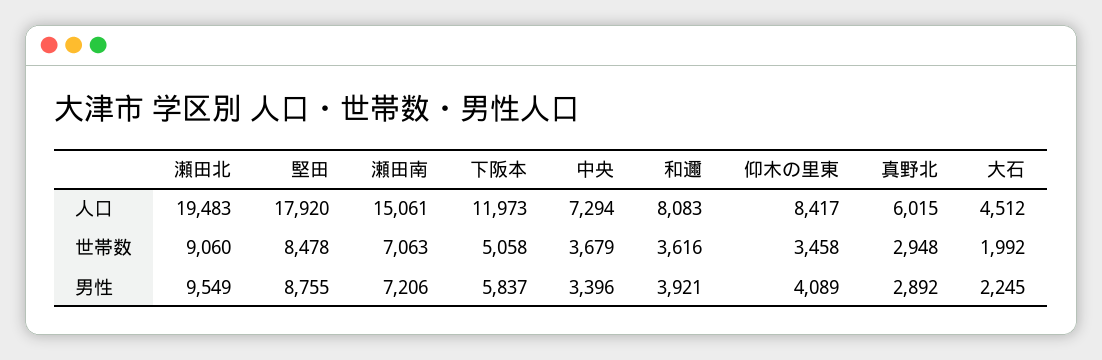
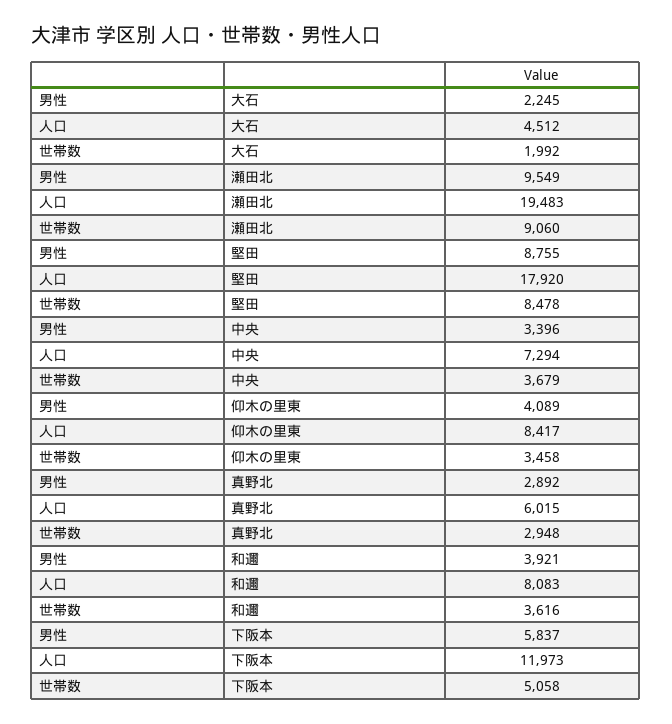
  {
    "瀬田北": {
      "人口": 19483,
      "世帯数": 9060,
      "男性": 9549
    },
    "堅田": {
      "人口": 17920,
      "世帯数": 8478,
      "男性": 8755
    },
-   "瀬田南": {
-     "人口": 15061,
-     "世帯数": 7063,
-     "男性": 7206
-   },
    "下阪本": {
      "人口": 11973,
      "世帯数": 5058,
      "男性": 5837
    },
    "中央": {
      "人口": 7294,
      "世帯数": 3679,
      "男性": 3396
    },
    "和邇": {
      "人口": 8083,
      "世帯数": 3616,
      "男性": 3921
    },
    "仰木の里東": {
      "人口": 8417,
      "世帯数": 3458,
      "男性": 4089
    },
    "真野北": {
      "人口": 6015,
      "世帯数": 2948,
      "男性": 2892
    },
    "大石": {
      "人口": 4512,
      "世帯数": 1992,
      "男性": 2245
    }
  }

